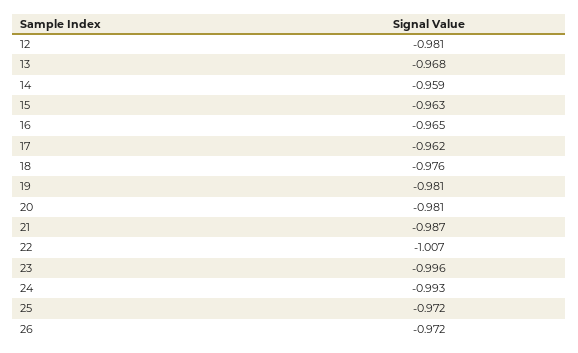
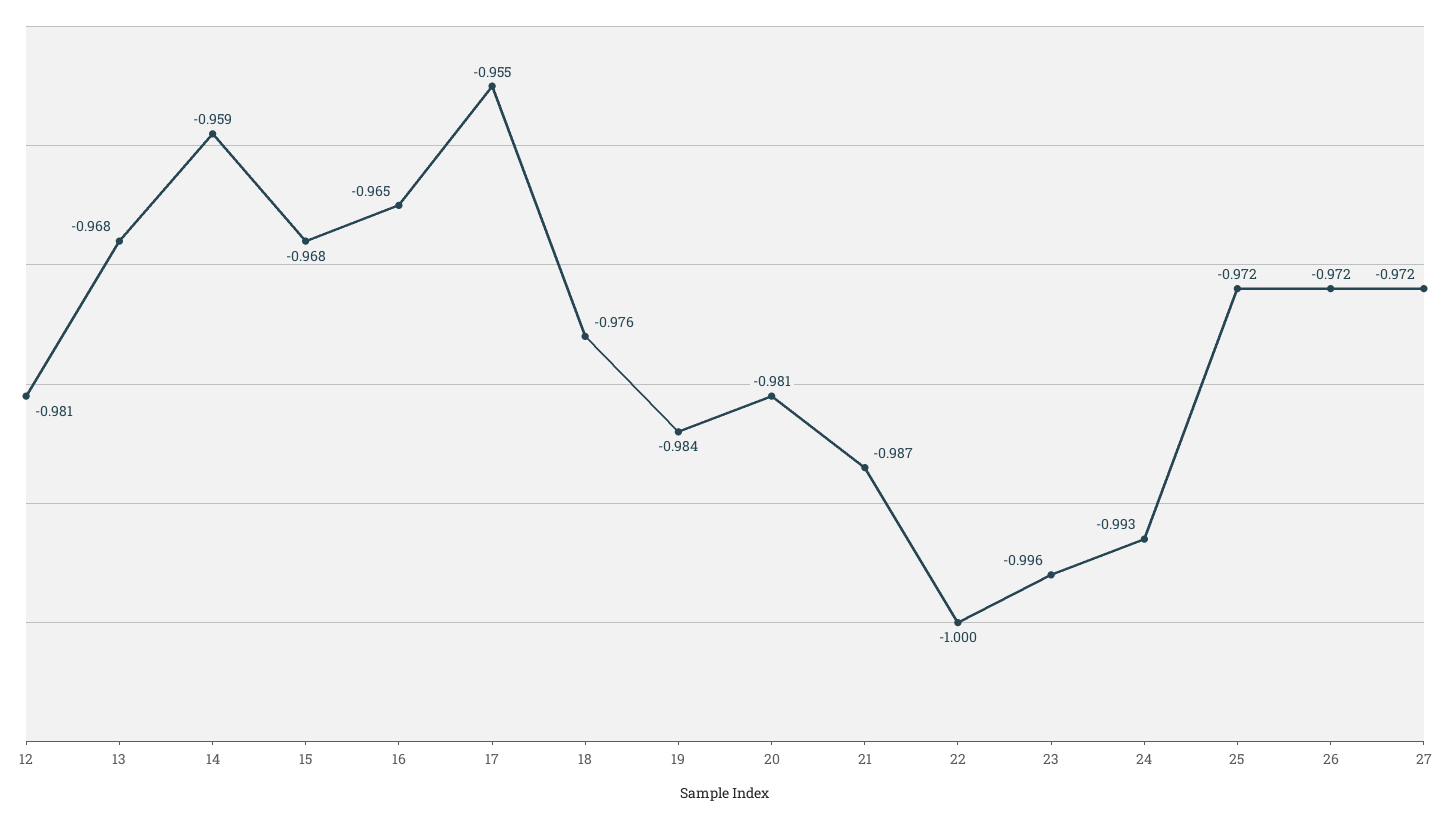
  {
    "12": -0.981,
    "13": -0.968,
    "14": -0.959,
-   "15": -0.963,
+   "15": -0.968,
    "16": -0.965,
-   "17": -0.962,
+   "17": -0.955,
    "18": -0.976,
-   "19": -0.981,
+   "19": -0.984,
    "20": -0.981,
    "21": -0.987,
-   "22": -1.007,
+   "22": -1,
    "23": -0.996,
    "24": -0.993,
    "25": -0.972,
-   "26": -0.972
+   "26": -0.972,
+   "27": -0.972
  }

